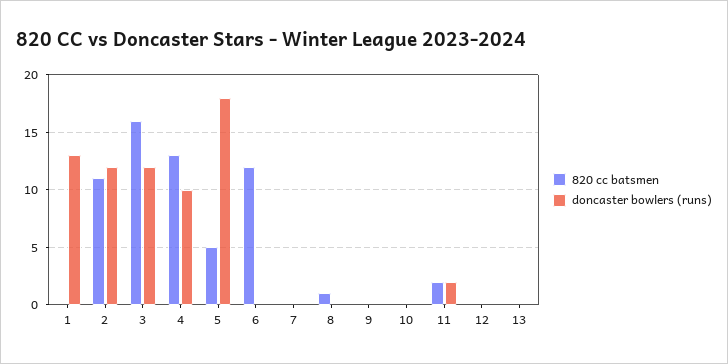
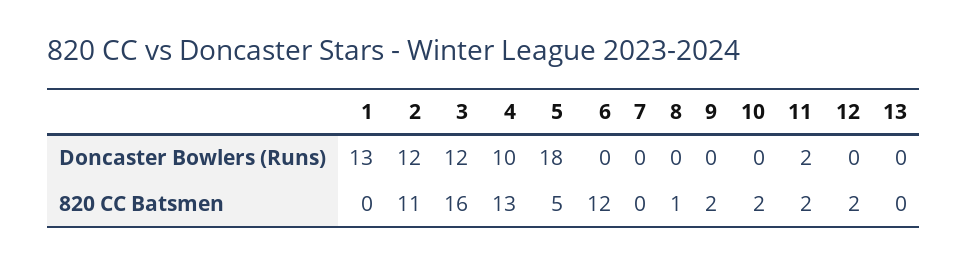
  {
    "820 cc batsmen": {
      "1": 0,
      "2": 11,
      "3": 16,
      "4": 13,
      "5": 5,
      "6": 12,
      "7": 0,
      "8": 1,
-     "9": 0,
+     "9": 2,
-     "10": 0,
+     "10": 2,
      "11": 2,
-     "12": 0,
+     "12": 2,
      "13": 0
    },
    "doncaster bowlers (runs)": {
      "1": 13,
      "2": 12,
      "3": 12,
      "4": 10,
      "5": 18,
      "6": 0,
      "7": 0,
      "8": 0,
      "9": 0,
      "10": 0,
      "11": 2,
      "12": 0,
      "13": 0
    }
  }

